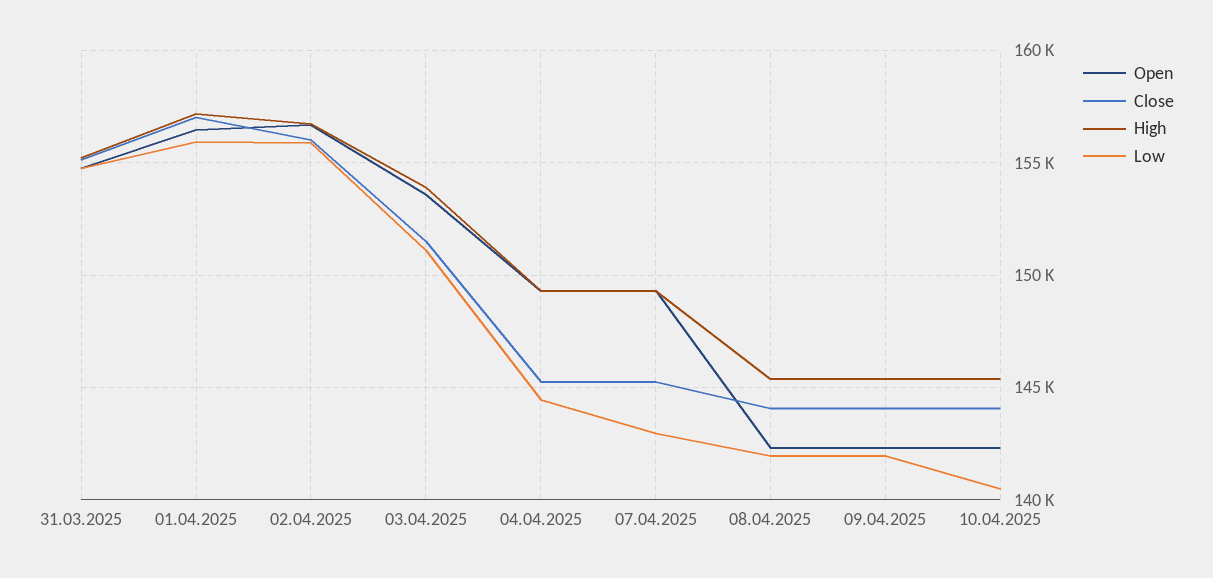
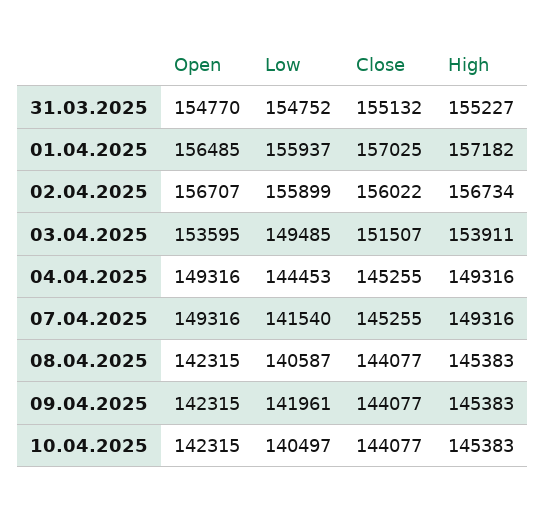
  {
    "Open": {
      "31.03.2025": 154770,
      "01.04.2025": 156485,
      "02.04.2025": 156707,
      "03.04.2025": 153595,
      "04.04.2025": 149316,
      "07.04.2025": 149316,
      "08.04.2025": 142315,
      "09.04.2025": 142315,
      "10.04.2025": 142315
    },
    "Close": {
      "31.03.2025": 155132,
      "01.04.2025": 157025,
      "02.04.2025": 156022,
      "03.04.2025": 151507,
      "04.04.2025": 145255,
      "07.04.2025": 145255,
      "08.04.2025": 144077,
      "09.04.2025": 144077,
      "10.04.2025": 144077
    },
    "High": {
      "31.03.2025": 155227,
      "01.04.2025": 157182,
      "02.04.2025": 156734,
      "03.04.2025": 153911,
      "04.04.2025": 149316,
      "07.04.2025": 149316,
      "08.04.2025": 145383,
      "09.04.2025": 145383,
      "10.04.2025": 145383
    },
    "Low": {
      "31.03.2025": 154752,
      "01.04.2025": 155937,
      "02.04.2025": 155899,
-     "03.04.2025": 151000,
+     "03.04.2025": 149485,
      "04.04.2025": 144453,
-     "07.04.2025": 143000,
+     "07.04.2025": 141540,
-     "08.04.2025": 142000,
+     "08.04.2025": 140587,
      "09.04.2025": 141961,
      "10.04.2025": 140497
    }
  }

